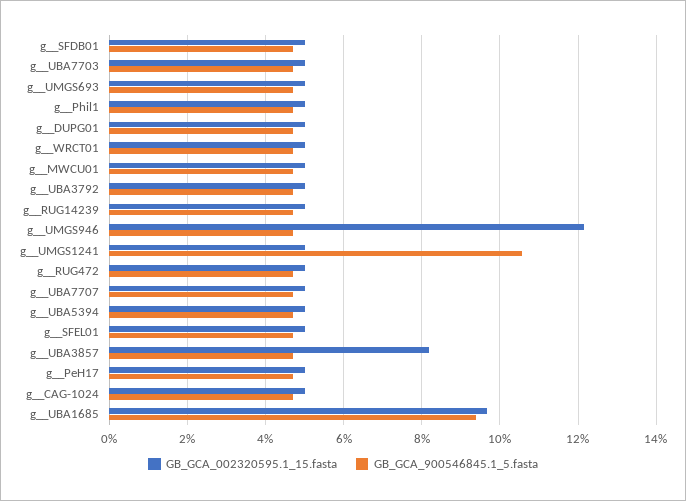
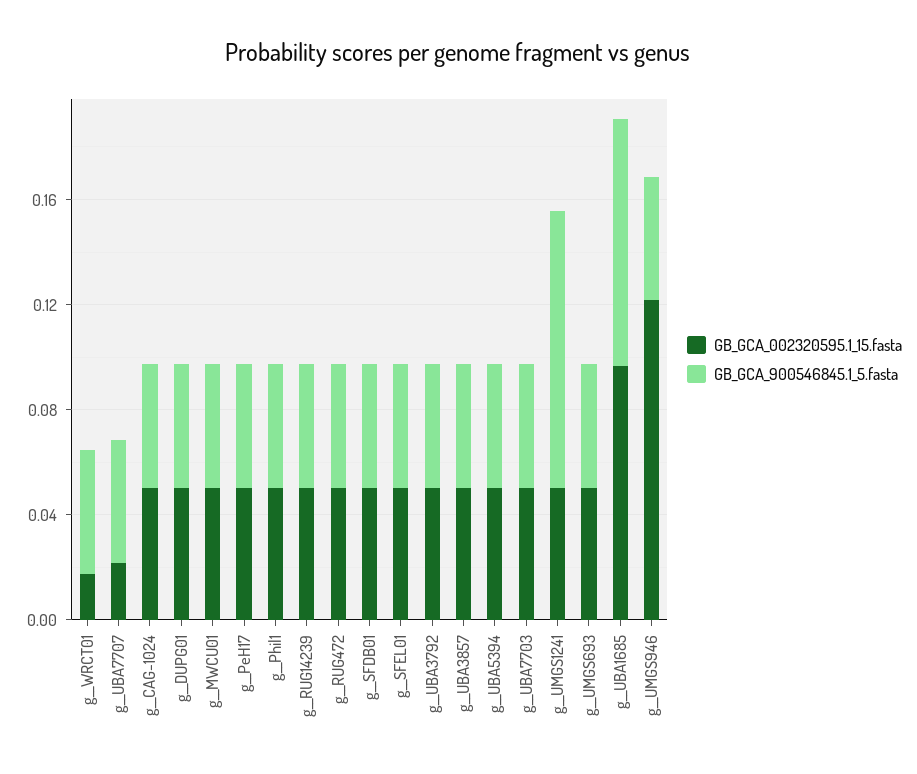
  {
    "GB_GCA_002320595.1_15.fasta": {
      "g__SFDB01": 0.05,
      "g__UBA7703": 0.05,
      "g__UMGS693": 0.05,
      "g__Phil1": 0.05,
      "g__DUPG01": 0.05,
-     "g__WRCT01": 0.05,
+     "g__WRCT01": 0.02,
      "g__MWCU01": 0.05,
      "g__UBA3792": 0.05,
      "g__RUG14239": 0.05,
      "g__UMGS946": 0.122,
      "g__UMGS1241": 0.05,
      "g__RUG472": 0.05,
-     "g__UBA7707": 0.05,
+     "g__UBA7707": 0.02,
      "g__UBA5394": 0.05,
      "g__SFEL01": 0.05,
-     "g__UBA3857": 0.082,
+     "g__UBA3857": 0.05,
      "g__PeH17": 0.05,
      "g__CAG-1024": 0.05,
      "g__UBA1685": 0.096
    },
    "GB_GCA_900546845.1_5.fasta": {
      "g__SFDB01": 0.048,
      "g__UBA7703": 0.048,
      "g__UMGS693": 0.048,
      "g__Phil1": 0.048,
      "g__DUPG01": 0.048,
      "g__WRCT01": 0.048,
      "g__MWCU01": 0.048,
      "g__UBA3792": 0.048,
      "g__RUG14239": 0.048,
      "g__UMGS946": 0.048,
      "g__UMGS1241": 0.106,
      "g__RUG472": 0.048,
      "g__UBA7707": 0.048,
      "g__UBA5394": 0.048,
      "g__SFEL01": 0.048,
      "g__UBA3857": 0.048,
      "g__PeH17": 0.048,
      "g__CAG-1024": 0.048,
      "g__UBA1685": 0.094
    }
  }

